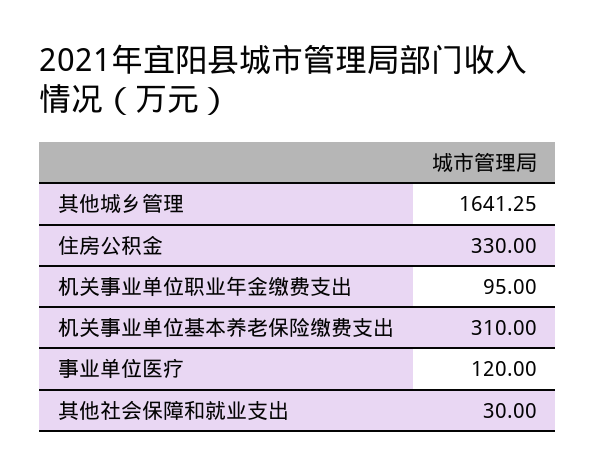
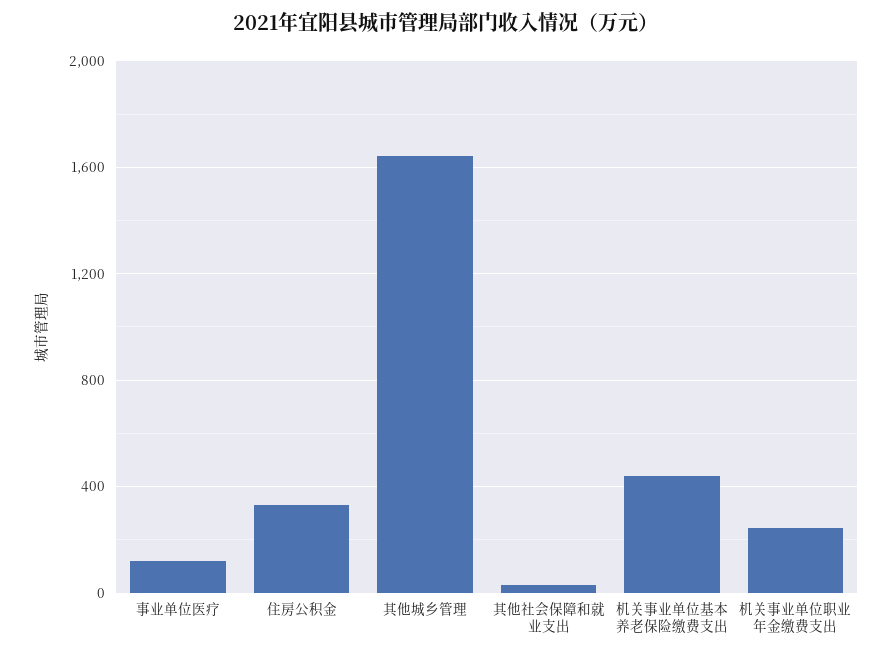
  {
    "其他城乡管理": 1641.25,
    "住房公积金": 330,
-   "机关事业单位职业年金缴费支出": 95,
+   "机关事业单位职业年金缴费支出": 250,
-   "机关事业单位基本养老保险缴费支出": 310,
+   "机关事业单位基本养老保险缴费支出": 450,
    "事业单位医疗": 120,
    "其他社会保障和就业支出": 30
  }

